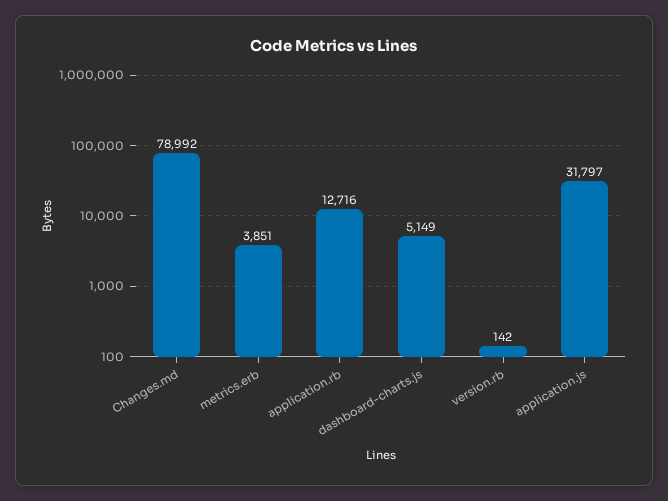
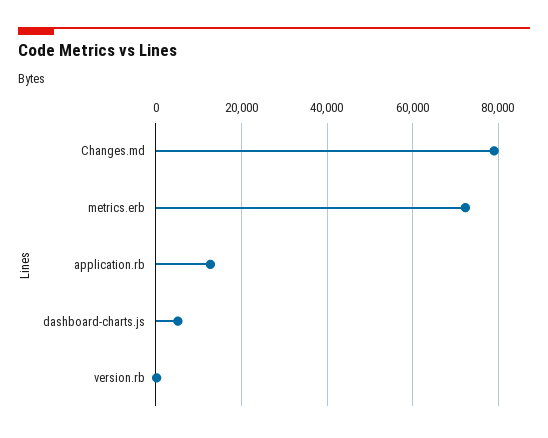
  {
    "Changes.md": 78992,
-   "metrics.erb": 3851,
+   "metrics.erb": 72000,
    "application.rb": 12716,
    "dashboard-charts.js": 5149,
-   "version.rb": 142,
+   "version.rb": 142
-   "application.js": 31797
  }

